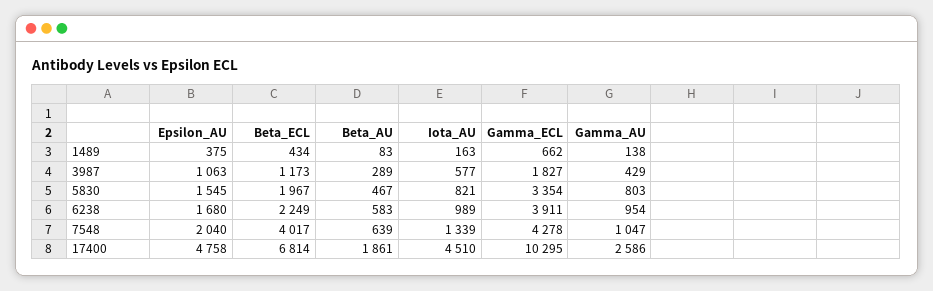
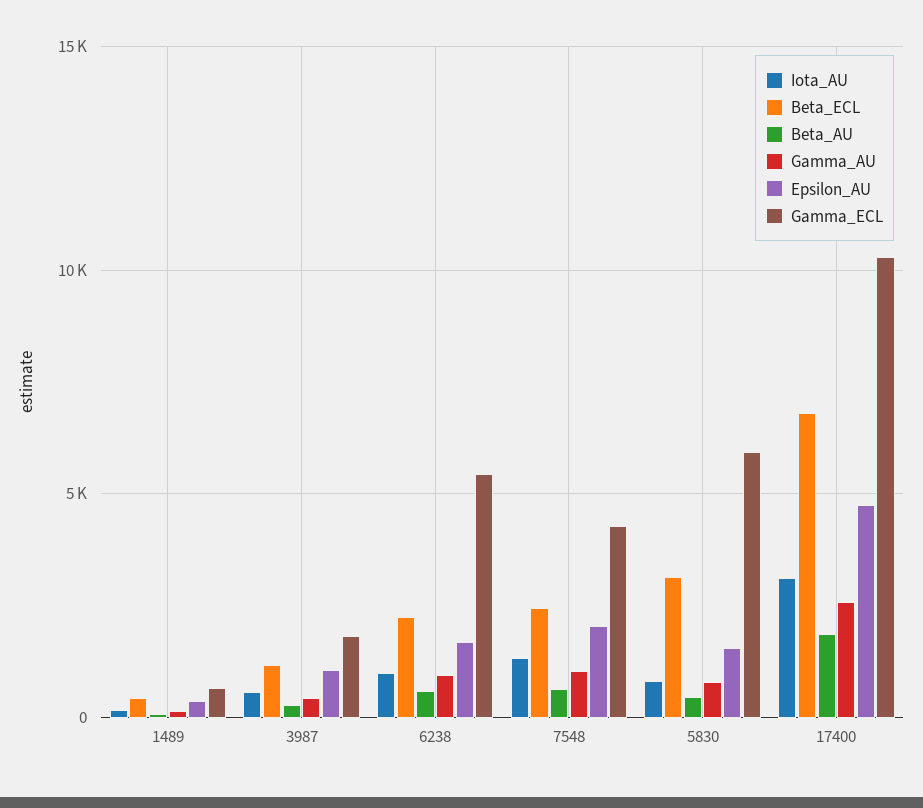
  {
    "Epsilon_AU": {
      "1489": 375,
      "3987": 1063,
      "5830": 1545,
      "6238": 1680,
      "7548": 2040,
      "17400": 4758
    },
    "Beta_ECL": {
      "1489": 434,
      "3987": 1173,
-     "5830": 1967,
+     "5830": 3000,
      "6238": 2249,
-     "7548": 4017,
+     "7548": 2500,
      "17400": 6814
    },
    "Beta_AU": {
      "1489": 83,
      "3987": 289,
      "5830": 467,
      "6238": 583,
      "7548": 639,
      "17400": 1861
    },
    "Iota_AU": {
      "1489": 163,
      "3987": 577,
      "5830": 821,
      "6238": 989,
      "7548": 1339,
-     "17400": 4510
+     "17400": 3000
    },
    "Gamma_ECL": {
      "1489": 662,
      "3987": 1827,
-     "5830": 3354,
+     "5830": 6000,
-     "6238": 3911,
+     "6238": 5500,
      "7548": 4278,
      "17400": 10295
    },
    "Gamma_AU": {
      "1489": 138,
      "3987": 429,
      "5830": 803,
      "6238": 954,
      "7548": 1047,
      "17400": 2586
    }
  }

